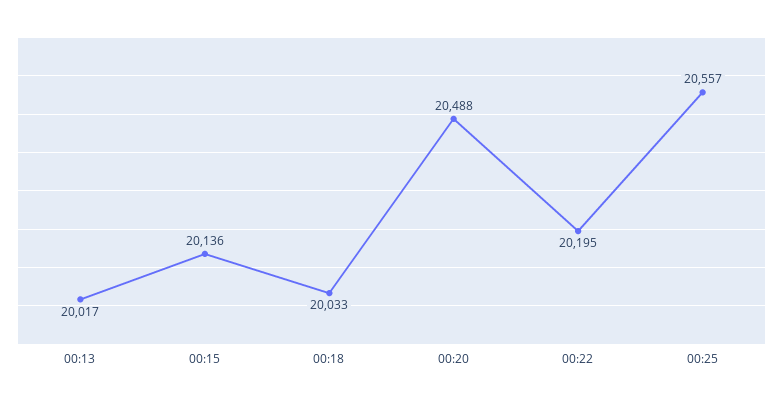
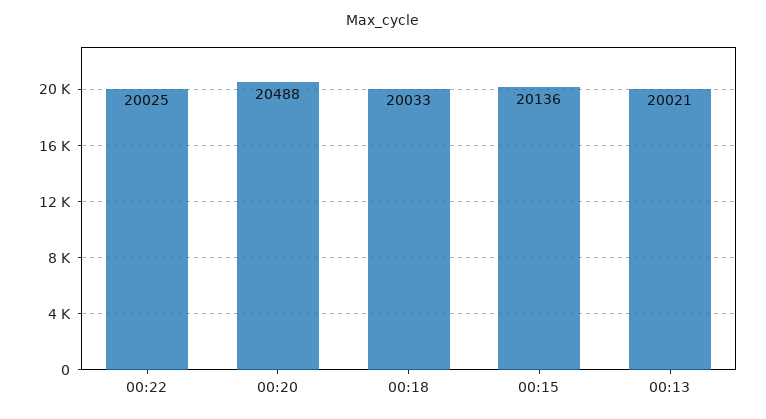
  {
-   "00:13": 20017,
+   "00:13": 20021,
    "00:15": 20136,
    "00:18": 20033,
    "00:20": 20488,
-   "00:22": 20195,
+   "00:22": 20025
-   "00:25": 20557
  }

